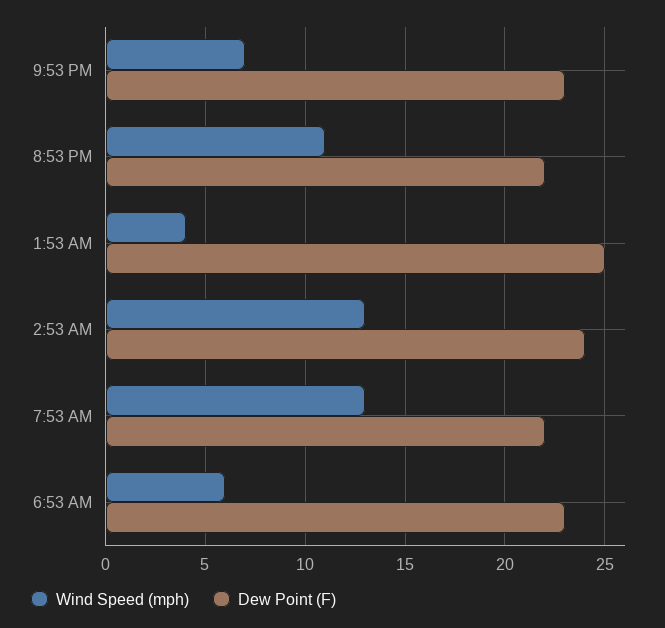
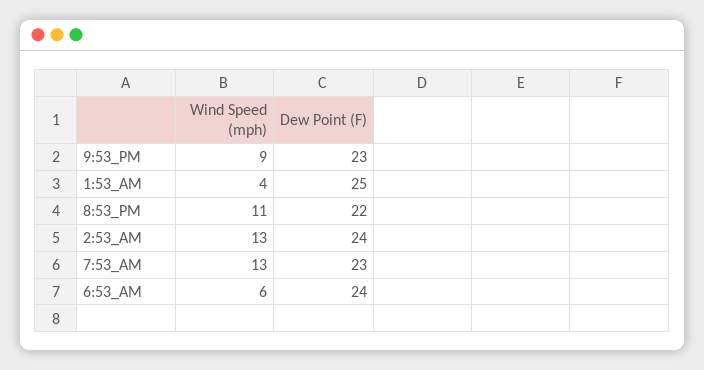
  {
    "Wind Speed (mph)": {
-     "9:53 PM": 7,
+     "9:53 PM": 9,
      "8:53 PM": 11,
      "1:53 AM": 4,
      "2:53 AM": 13,
      "7:53 AM": 13,
      "6:53 AM": 6
    },
    "Dew Point (F)": {
      "9:53 PM": 23,
      "8:53 PM": 22,
      "1:53 AM": 25,
      "2:53 AM": 24,
-     "7:53 AM": 22,
+     "7:53 AM": 23,
-     "6:53 AM": 23
+     "6:53 AM": 24
    }
  }

